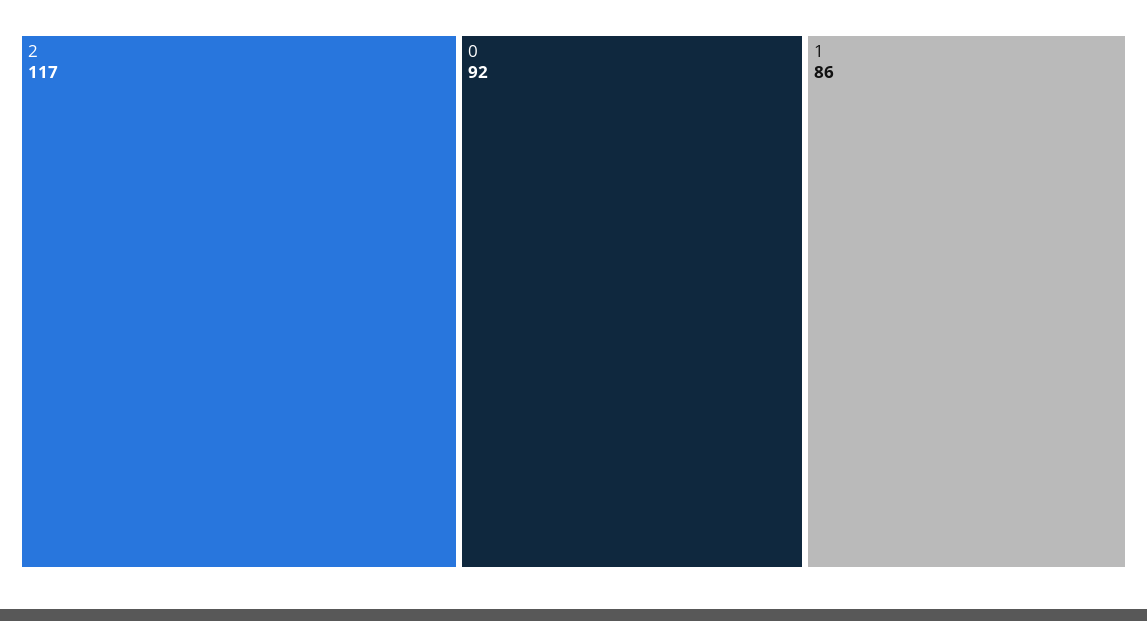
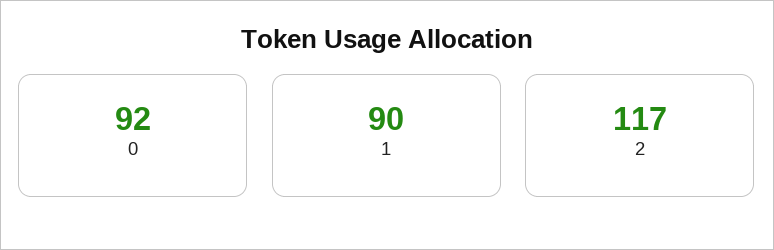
  {
    "2": 117,
    "0": 92,
-   "1": 86
+   "1": 90
  }

